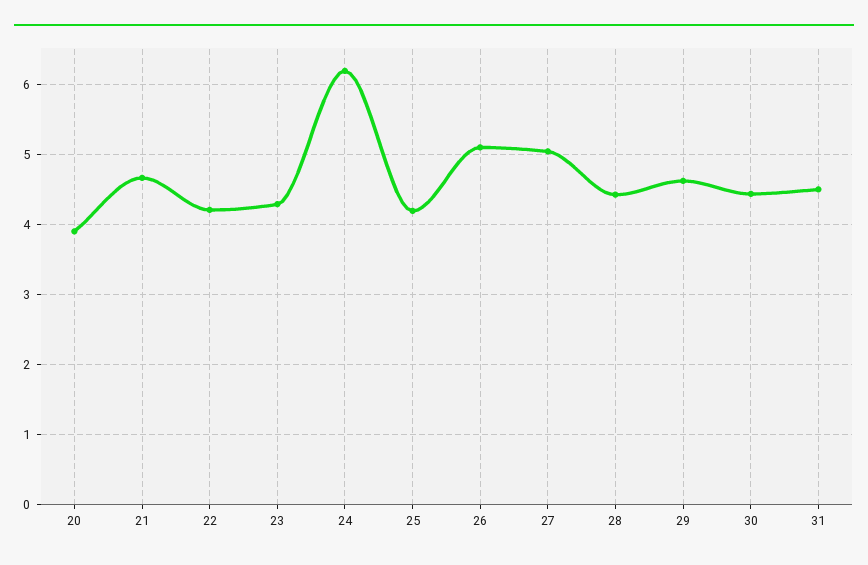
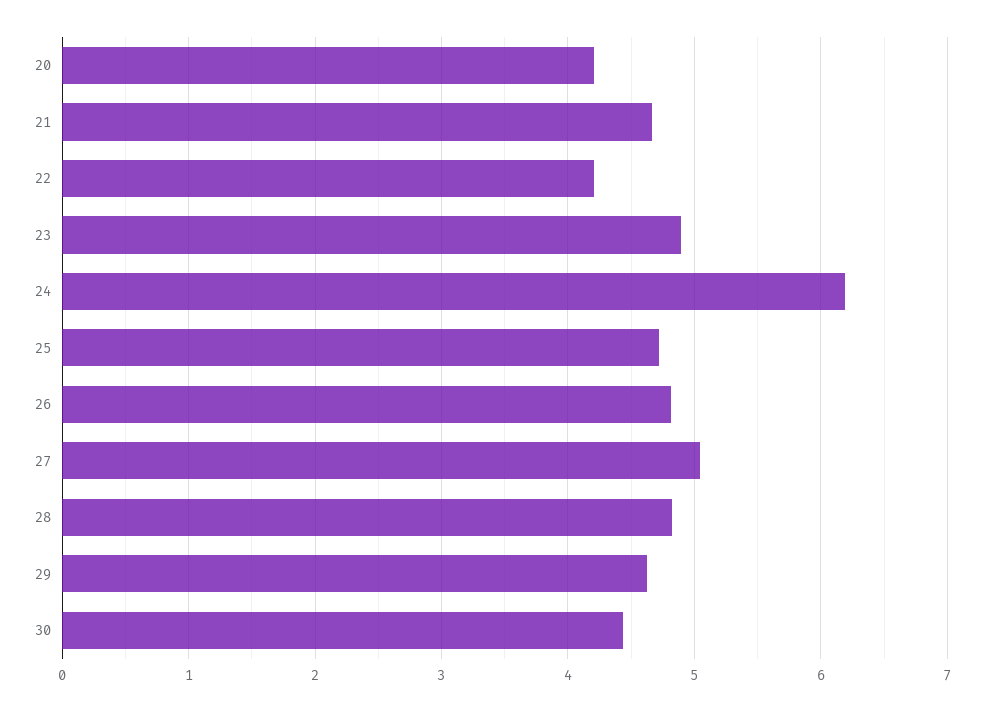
  {
-   "20": 3.9,
+   "20": 4.2,
    "21": 4.7,
    "22": 4.2,
-   "23": 4.3,
+   "23": 4.9,
    "24": 6.2,
-   "25": 4.2,
+   "25": 4.7,
-   "26": 5.1,
+   "26": 4.8,
    "27": 5,
-   "28": 4.4,
+   "28": 4.8,
    "29": 4.6,
-   "30": 4.4,
+   "30": 4.4
-   "31": 4.5
  }

